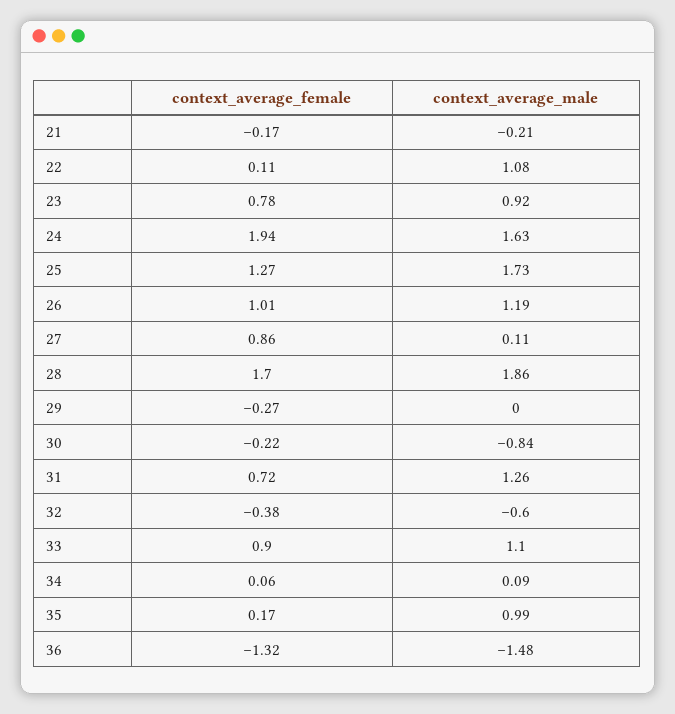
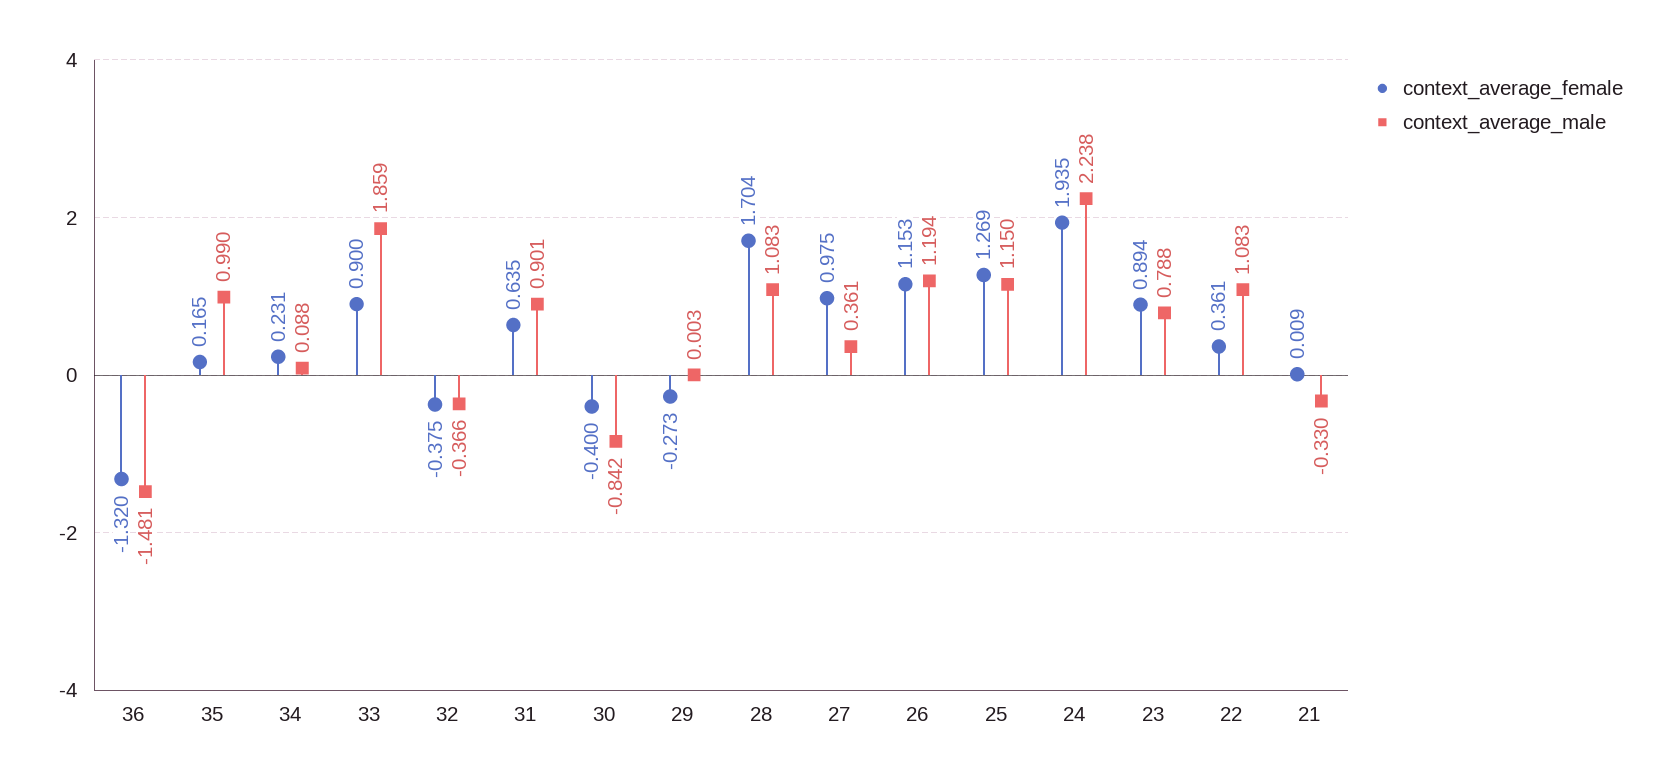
  {
    "context_average_female": {
-     "21": -0.17,
+     "21": 0.009,
-     "22": 0.11,
+     "22": 0.361,
-     "23": 0.78,
+     "23": 0.894,
      "24": 1.935,
      "25": 1.269,
-     "26": 1.01,
+     "26": 1.153,
-     "27": 0.86,
+     "27": 0.975,
      "28": 1.704,
      "29": -0.273,
-     "30": -0.22,
+     "30": -0.4,
-     "31": 0.72,
+     "31": 0.635,
      "32": -0.375,
      "33": 0.9,
-     "34": 0.06,
+     "34": 0.231,
      "35": 0.165,
      "36": -1.32
    },
    "context_average_male": {
-     "21": -0.21,
+     "21": -0.33,
      "22": 1.083,
-     "23": 0.92,
+     "23": 0.788,
-     "24": 1.63,
+     "24": 2.238,
-     "25": 1.73,
+     "25": 1.15,
      "26": 1.194,
-     "27": 0.11,
+     "27": 0.361,
-     "28": 1.86,
+     "28": 1.083,
      "29": 0.003,
      "30": -0.842,
-     "31": 1.26,
+     "31": 0.901,
-     "32": -0.6,
+     "32": -0.366,
-     "33": 1.1,
+     "33": 1.859,
      "34": 0.088,
      "35": 0.99,
      "36": -1.481
    }
  }

